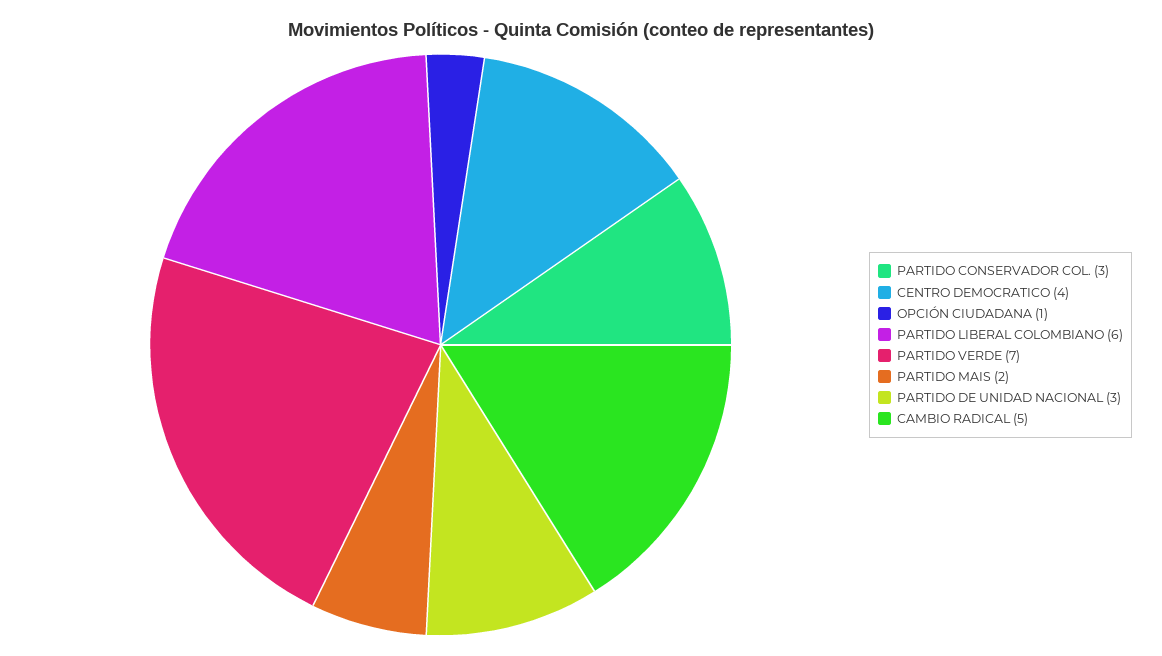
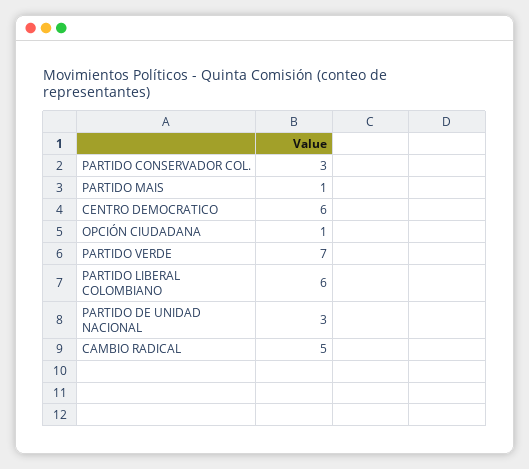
  {
    "PARTIDO CONSERVADOR COL.": 3,
-   "CENTRO DEMOCRATICO": 4,
+   "CENTRO DEMOCRATICO": 6,
    "OPCIÓN CIUDADANA": 1,
    "PARTIDO LIBERAL COLOMBIANO": 6,
    "PARTIDO VERDE": 7,
-   "PARTIDO MAIS": 2,
+   "PARTIDO MAIS": 1,
    "PARTIDO DE UNIDAD NACIONAL": 3,
    "CAMBIO RADICAL": 5
  }

